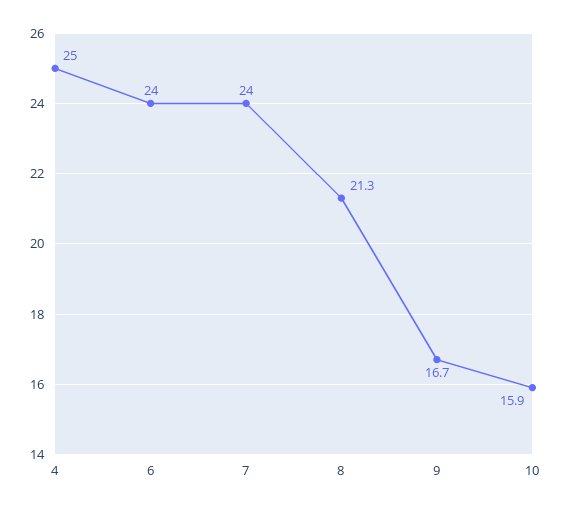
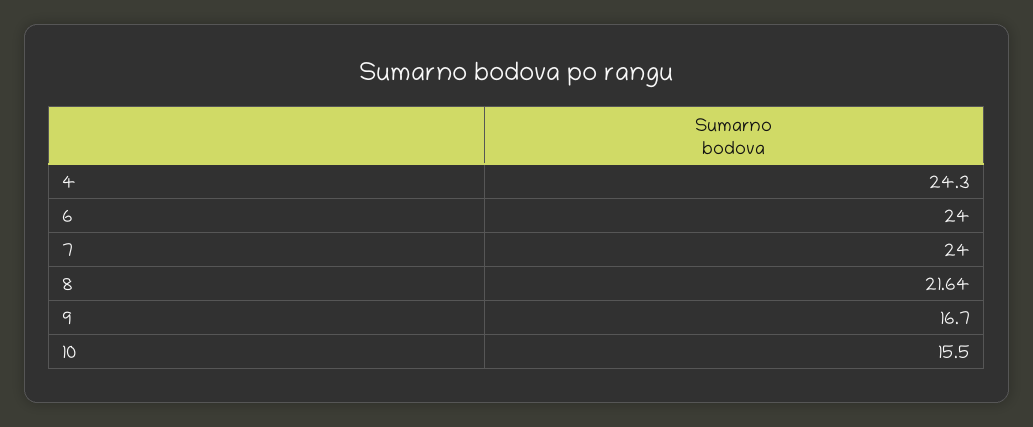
  {
-   "4": 25,
+   "4": 24.3,
    "6": 24,
    "7": 24,
-   "8": 21.3,
+   "8": 21.64,
    "9": 16.7,
-   "10": 15.9
+   "10": 15.5
  }

